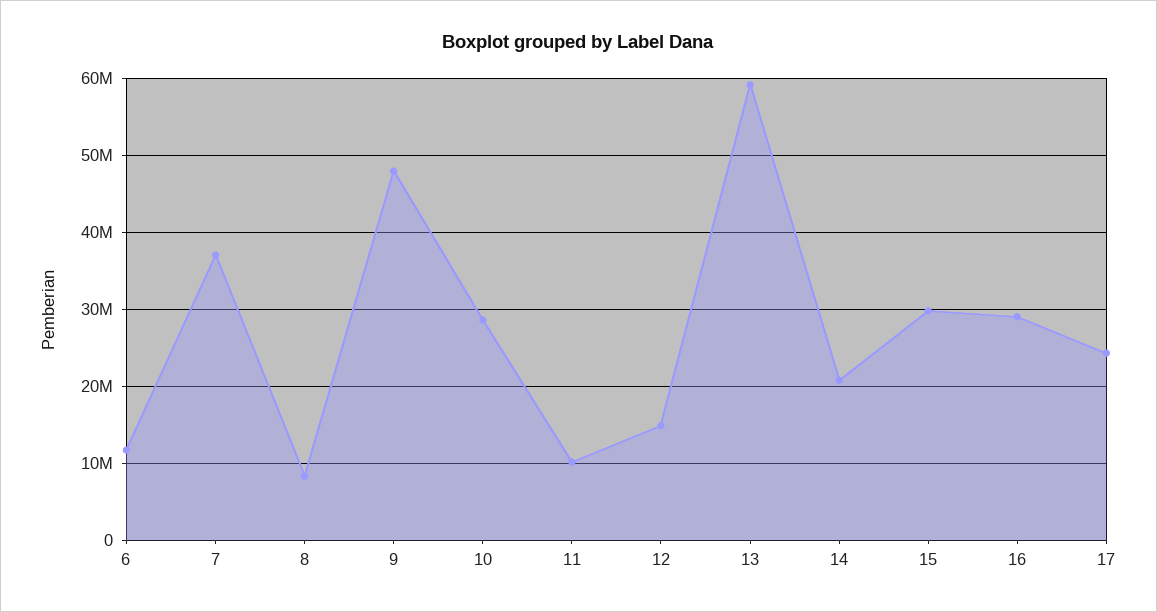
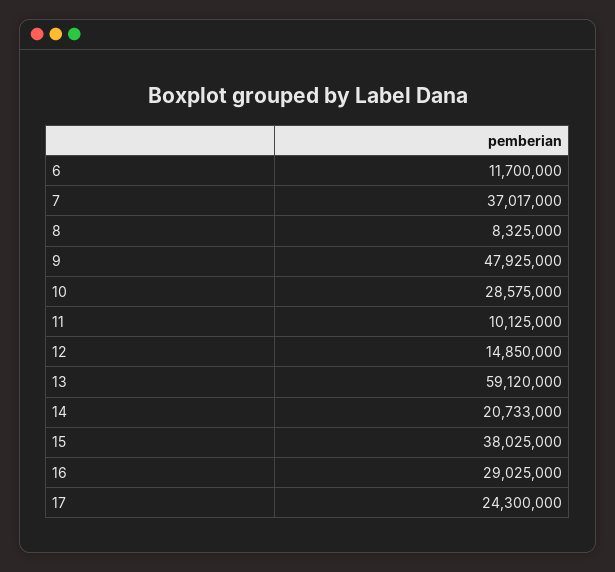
  {
    "6": 11700000,
    "7": 37017000,
    "8": 8325000,
    "9": 47925000,
    "10": 28575000,
    "11": 10125000,
    "12": 14850000,
    "13": 59120000,
    "14": 20733000,
-   "15": 30000000,
+   "15": 38025000,
    "16": 29025000,
    "17": 24300000
  }

